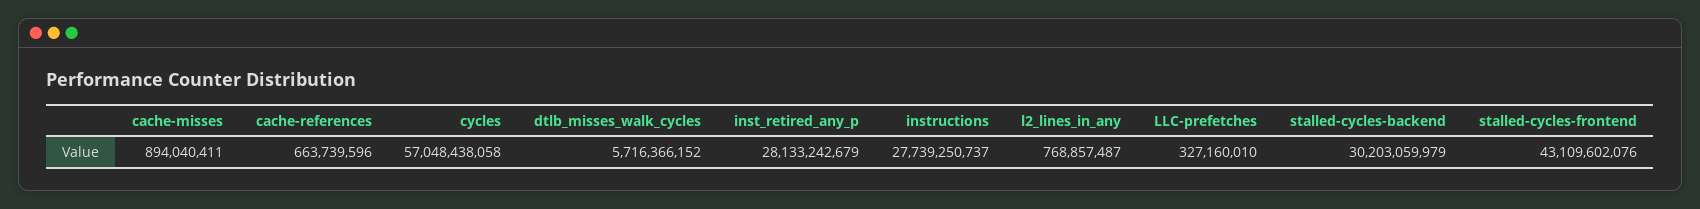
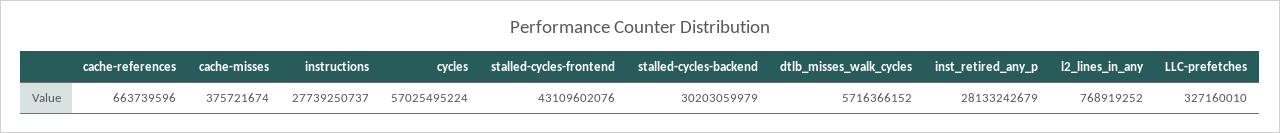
  {
-   "cache-misses": 894040411,
+   "cache-misses": 375721674,
    "cache-references": 663739596,
-   "cycles": 57048438058,
+   "cycles": 57025495224,
    "dtlb_misses_walk_cycles": 5716366152,
    "inst_retired_any_p": 28133242679,
    "instructions": 27739250737,
-   "l2_lines_in_any": 768857487,
+   "l2_lines_in_any": 768919252,
    "LLC-prefetches": 327160010,
    "stalled-cycles-backend": 30203059979,
    "stalled-cycles-frontend": 43109602076
  }

